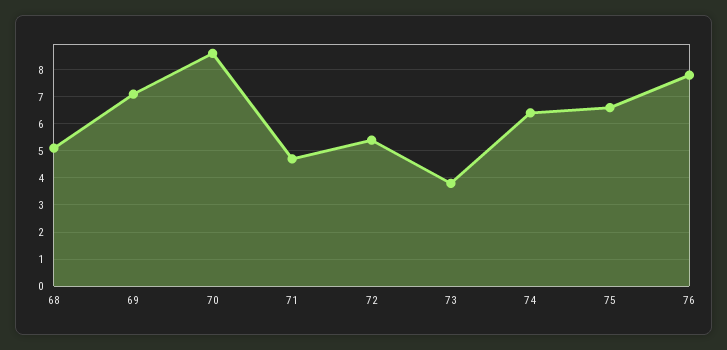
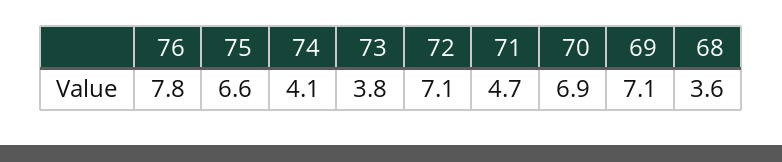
  {
-   "68": 5,
+   "68": 3.6,
    "69": 7.1,
-   "70": 8.5,
+   "70": 6.9,
    "71": 4.7,
-   "72": 5.5,
+   "72": 7.1,
    "73": 3.8,
-   "74": 6.5,
+   "74": 4.1,
    "75": 6.6,
    "76": 7.8
  }

